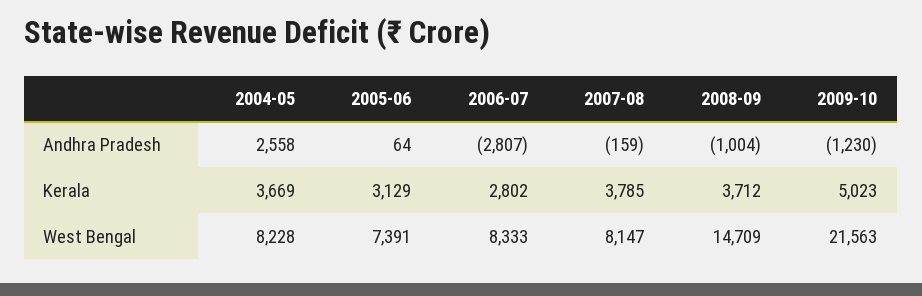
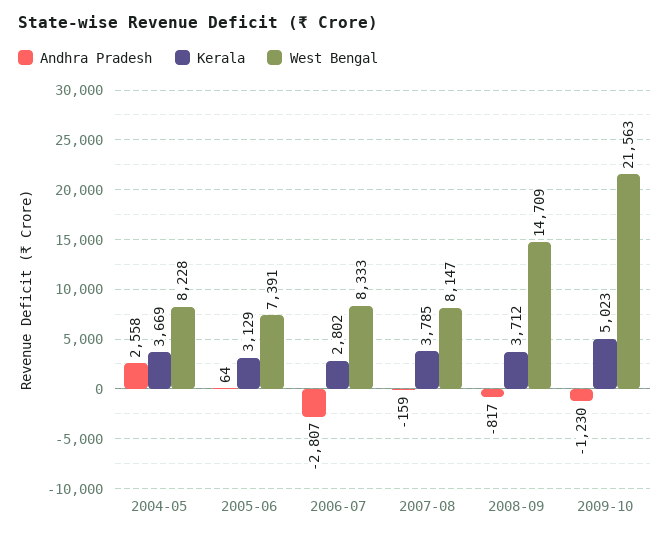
  {
    "Andhra Pradesh": {
      "2004-05": 2558,
      "2005-06": 64,
      "2006-07": -2807,
      "2007-08": -159,
-     "2008-09": -1004,
+     "2008-09": -817,
      "2009-10": -1230
    },
    "Kerala": {
      "2004-05": 3669,
      "2005-06": 3129,
      "2006-07": 2802,
      "2007-08": 3785,
      "2008-09": 3712,
      "2009-10": 5023
    },
    "West Bengal": {
      "2004-05": 8228,
      "2005-06": 7391,
      "2006-07": 8333,
      "2007-08": 8147,
      "2008-09": 14709,
      "2009-10": 21563
    }
  }

